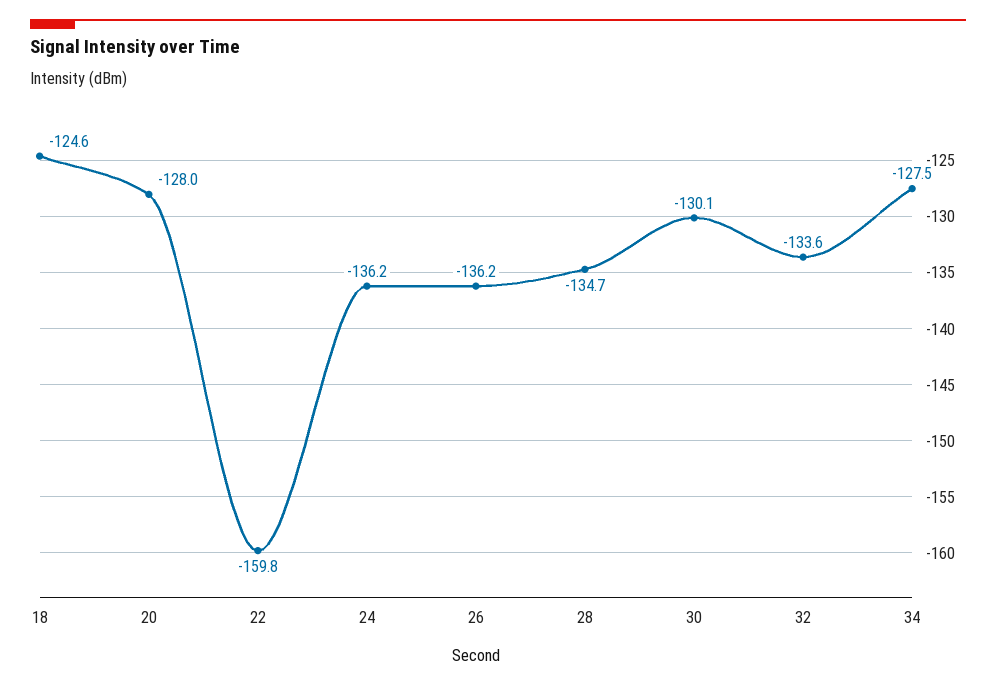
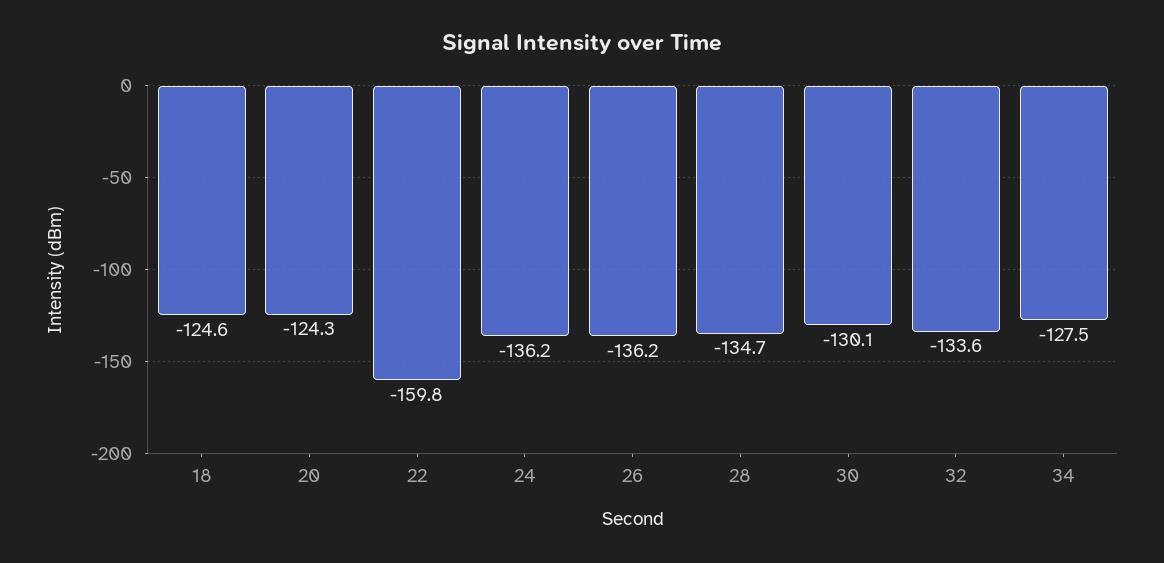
  {
    "18": -124.6,
-   "20": -128,
+   "20": -124.3,
    "22": -159.8,
    "24": -136.2,
    "26": -136.2,
    "28": -134.7,
    "30": -130.1,
    "32": -133.6,
    "34": -127.5
  }

